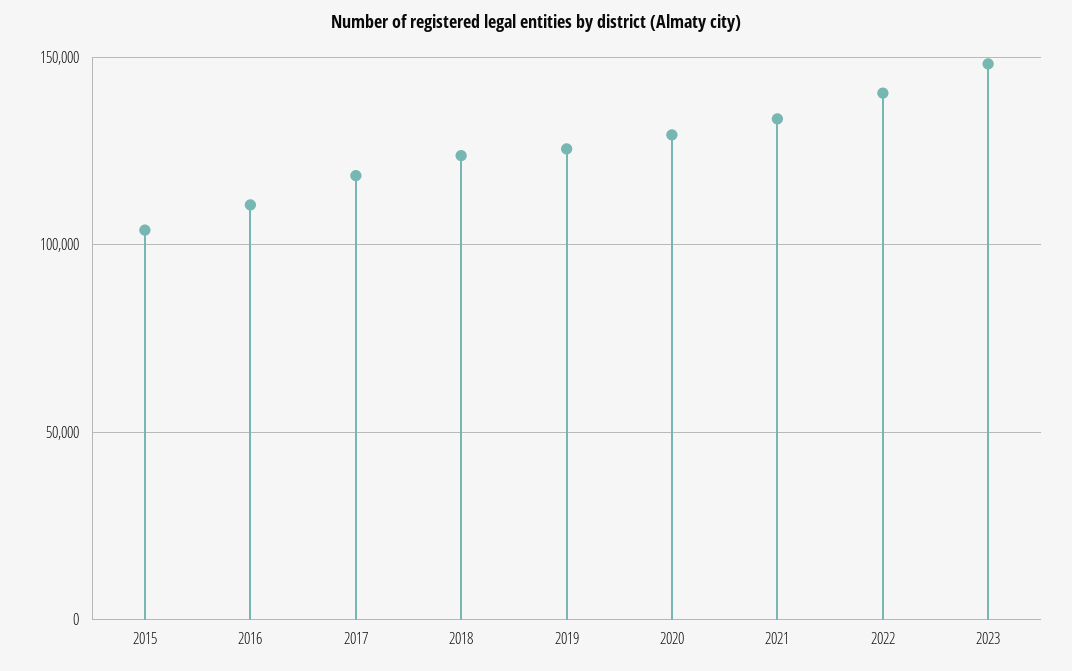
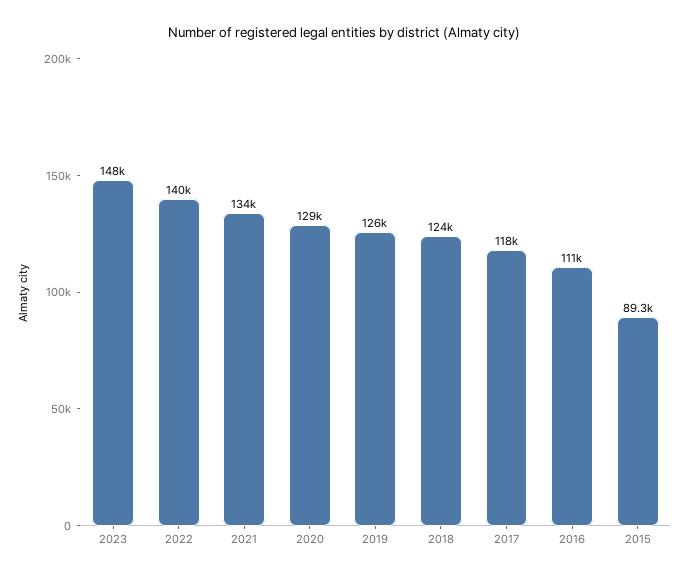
  {
-   "2015": 105000,
+   "2015": 89300,
    "2016": 111000,
    "2017": 118000,
    "2018": 124000,
    "2019": 126000,
    "2020": 129000,
    "2021": 134000,
    "2022": 140000,
    "2023": 148000
  }

